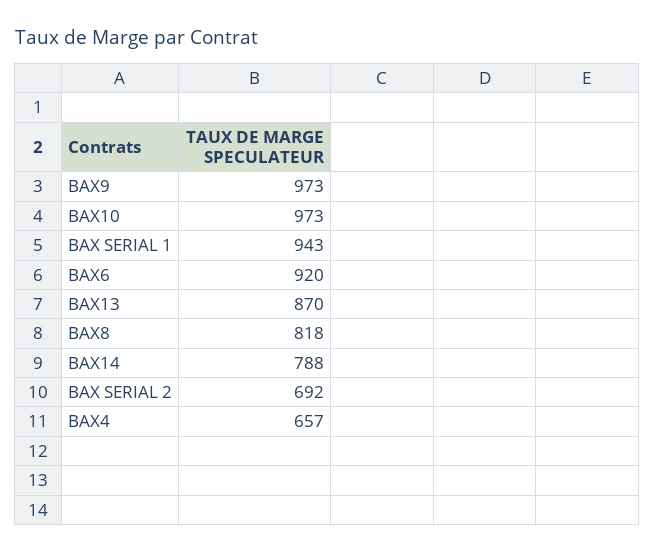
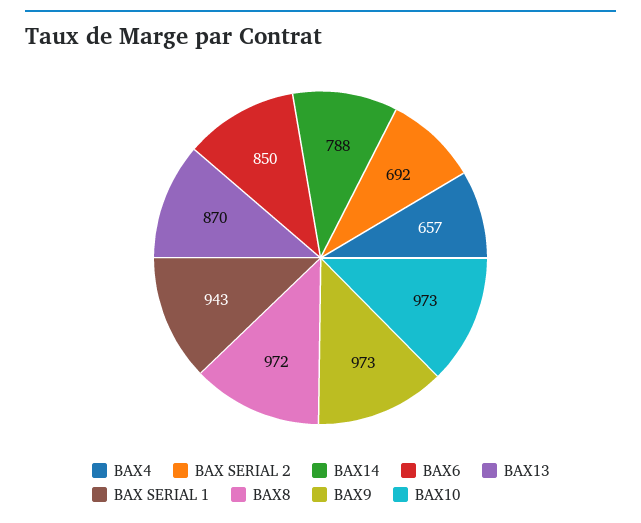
  {
    "BAX9": 973,
    "BAX10": 973,
    "BAX SERIAL 1": 943,
-   "BAX6": 920,
+   "BAX6": 850,
    "BAX13": 870,
-   "BAX8": 818,
+   "BAX8": 972,
    "BAX14": 788,
    "BAX SERIAL 2": 692,
    "BAX4": 657
  }

